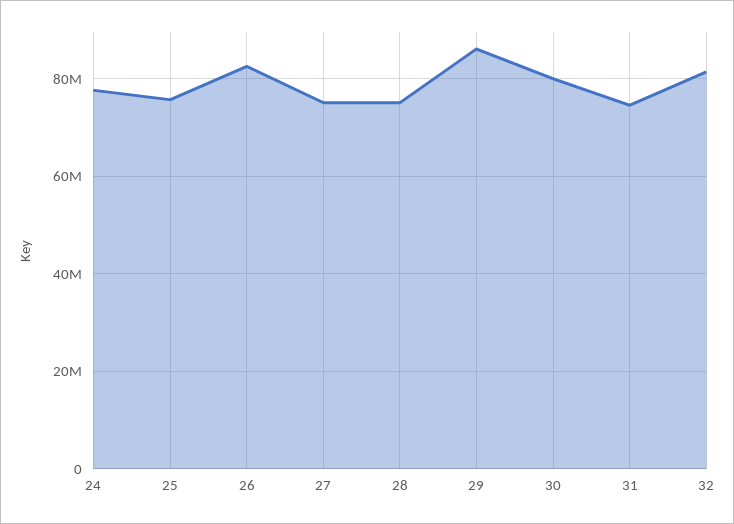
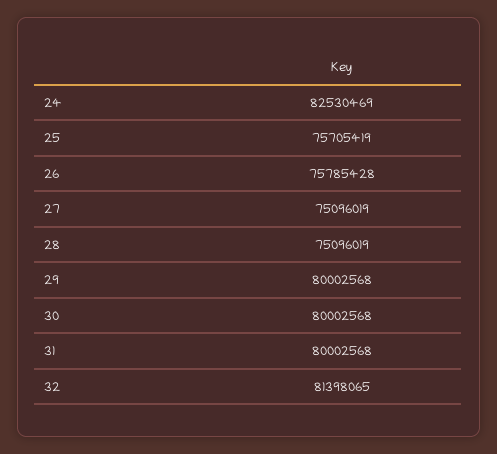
  {
-   "24": 78000000,
+   "24": 82530469,
    "25": 75705419,
-   "26": 82000000,
+   "26": 75785428,
    "27": 75096019,
    "28": 75096019,
-   "29": 86000000,
+   "29": 80002568,
    "30": 80002568,
-   "31": 74000000,
+   "31": 80002568,
    "32": 81398065
  }

